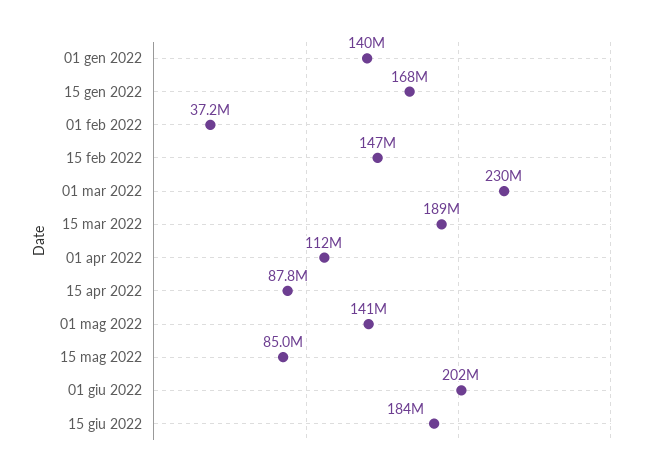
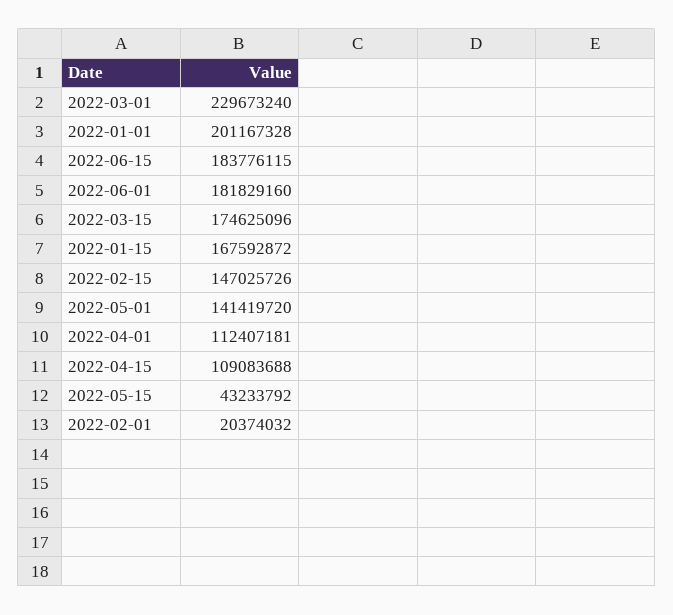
  {
-   "01 gen 2022": 140000000,
+   "01 gen 2022": 201167328,
    "15 gen 2022": 167592872,
-   "01 feb 2022": 37200000,
+   "01 feb 2022": 20374032,
    "15 feb 2022": 147025726,
    "01 mar 2022": 229673240,
-   "15 mar 2022": 189000000,
+   "15 mar 2022": 174625096,
    "01 apr 2022": 112407181,
-   "15 apr 2022": 87800000,
+   "15 apr 2022": 109083688,
    "01 mag 2022": 141419720,
-   "15 mag 2022": 85000000,
+   "15 mag 2022": 43233792,
-   "01 giu 2022": 202000000,
+   "01 giu 2022": 181829160,
    "15 giu 2022": 183776115
  }

